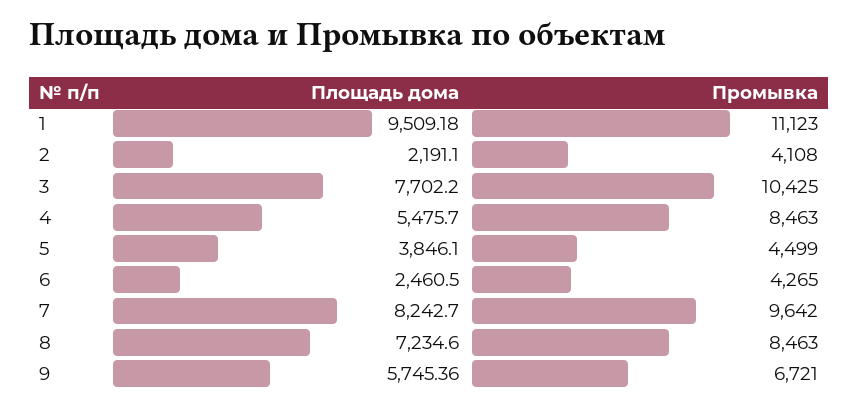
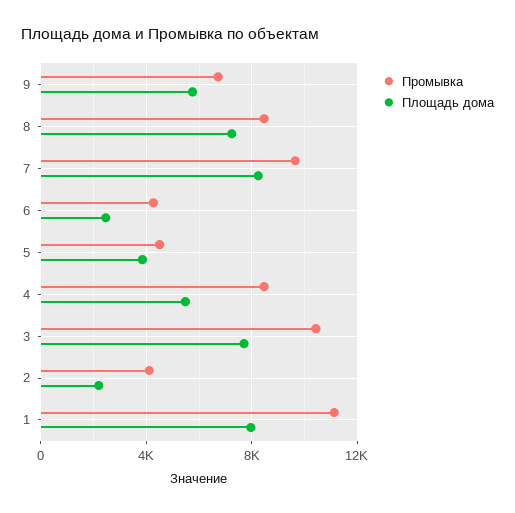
  {
    "Площадь дома": {
-     "1": 9509.18,
+     "1": 8000,
      "2": 2191.1,
      "3": 7702.2,
      "4": 5475.7,
      "5": 3846.1,
      "6": 2460.5,
      "7": 8242.7,
      "8": 7234.6,
      "9": 5745.36
    },
    "Промывка": {
      "1": 11123,
      "2": 4108,
      "3": 10425,
      "4": 8463,
      "5": 4499,
      "6": 4265,
      "7": 9642,
      "8": 8463,
      "9": 6721
    }
  }

